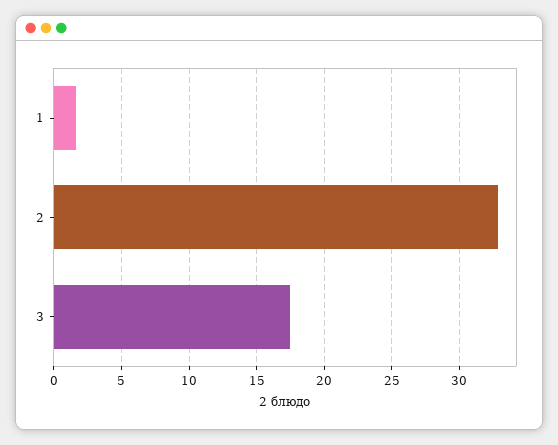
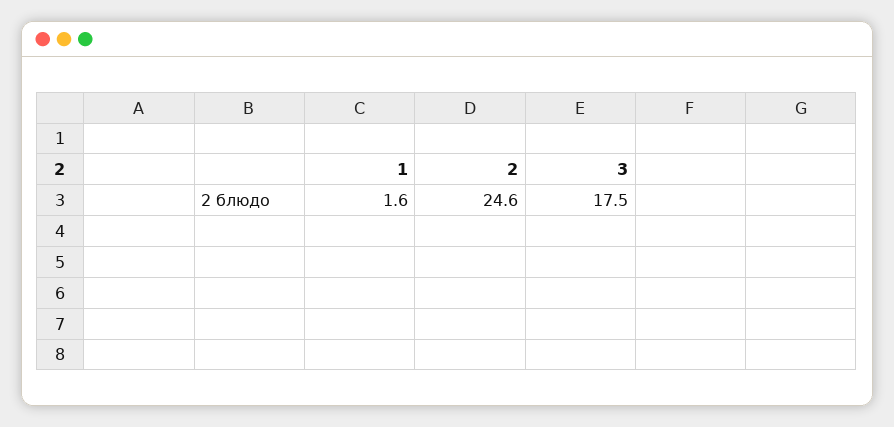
  {
    "1": 1.6,
-   "2": 33,
+   "2": 24.6,
    "3": 17.5
  }

